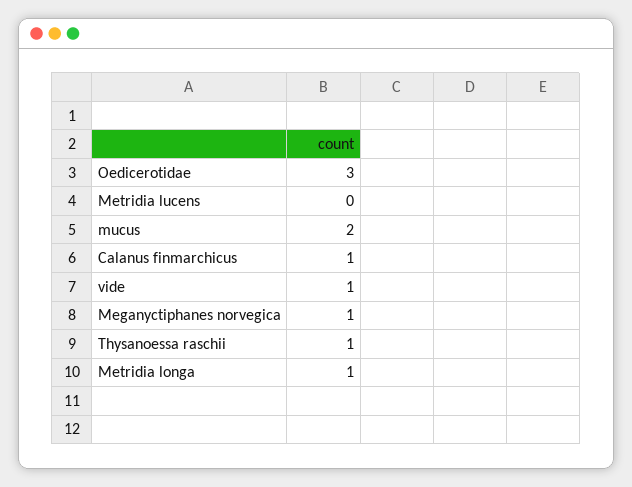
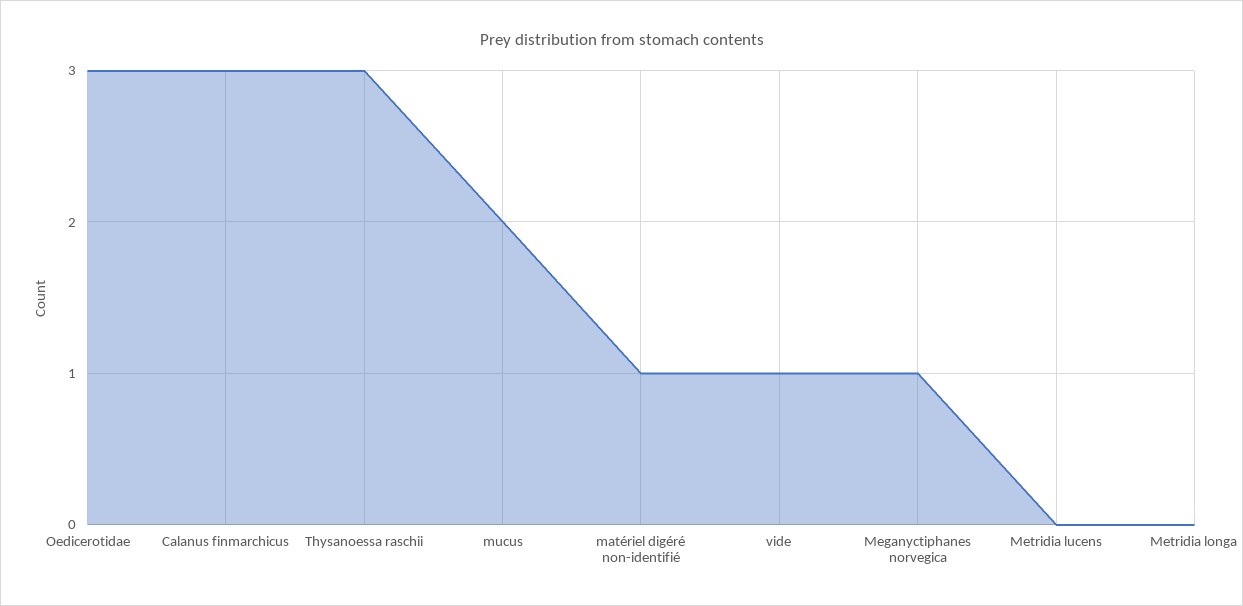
  {
    "Oedicerotidae": 3,
    "Metridia lucens": 0,
    "mucus": 2,
-   "Calanus finmarchicus": 1,
+   "Calanus finmarchicus": 3,
    "vide": 1,
    "Meganyctiphanes norvegica": 1,
-   "Thysanoessa raschii": 1,
+   "Thysanoessa raschii": 3,
-   "Metridia longa": 1
+   "Metridia longa": 0,
+   "matériel digéré non-identifié": 1
  }

